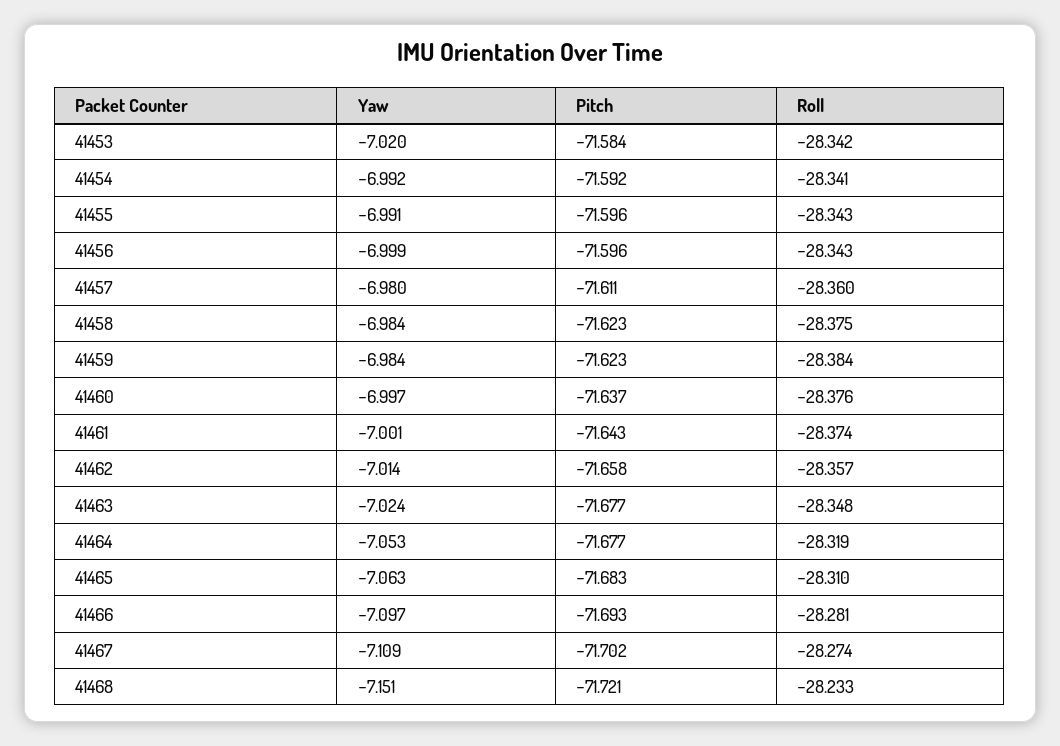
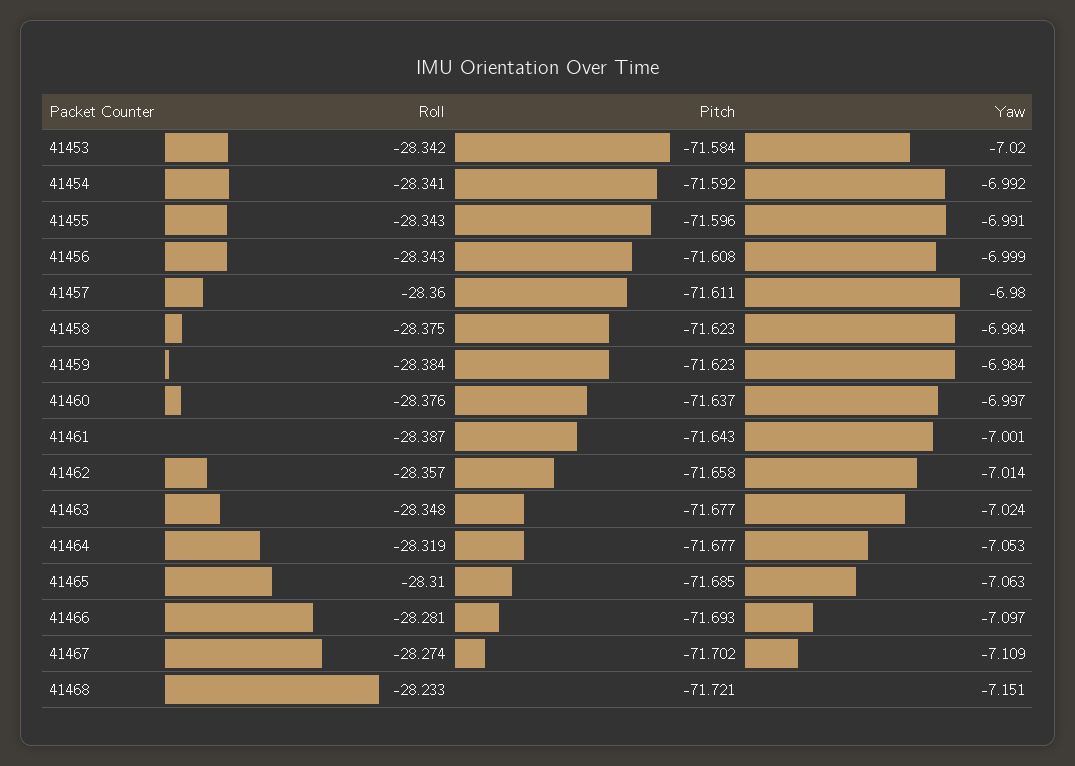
  {
    "Yaw": {
      "41453": -7.02,
      "41454": -6.992,
      "41455": -6.991,
      "41456": -6.999,
      "41457": -6.98,
      "41458": -6.984,
      "41459": -6.984,
      "41460": -6.997,
      "41461": -7.001,
      "41462": -7.014,
      "41463": -7.024,
      "41464": -7.053,
      "41465": -7.063,
      "41466": -7.097,
      "41467": -7.109,
      "41468": -7.151
    },
    "Pitch": {
      "41453": -71.584,
      "41454": -71.592,
      "41455": -71.596,
-     "41456": -71.596,
+     "41456": -71.608,
      "41457": -71.611,
      "41458": -71.623,
      "41459": -71.623,
      "41460": -71.637,
      "41461": -71.643,
      "41462": -71.658,
      "41463": -71.677,
      "41464": -71.677,
-     "41465": -71.683,
+     "41465": -71.685,
      "41466": -71.693,
      "41467": -71.702,
      "41468": -71.721
    },
    "Roll": {
      "41453": -28.342,
      "41454": -28.341,
      "41455": -28.343,
      "41456": -28.343,
      "41457": -28.36,
      "41458": -28.375,
      "41459": -28.384,
      "41460": -28.376,
-     "41461": -28.374,
+     "41461": -28.387,
      "41462": -28.357,
      "41463": -28.348,
      "41464": -28.319,
      "41465": -28.31,
      "41466": -28.281,
      "41467": -28.274,
      "41468": -28.233
    }
  }

